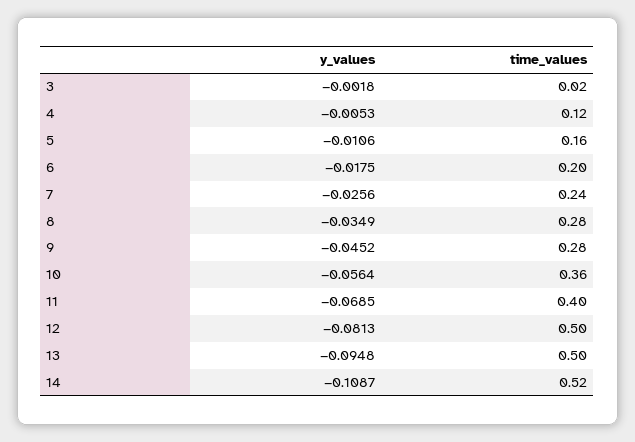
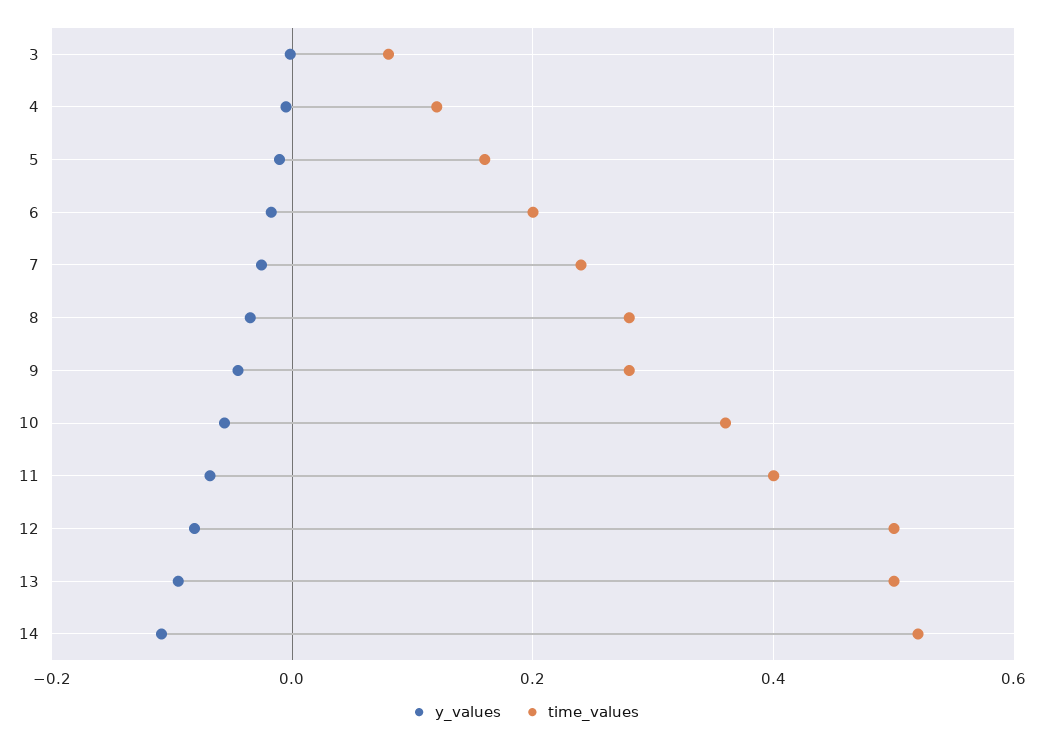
  {
    "y_values": {
      "3": -0.0018,
      "4": -0.0053,
      "5": -0.0106,
      "6": -0.0175,
      "7": -0.0256,
      "8": -0.0349,
      "9": -0.0452,
      "10": -0.0564,
      "11": -0.0685,
      "12": -0.0813,
      "13": -0.0948,
      "14": -0.1087
    },
    "time_values": {
-     "3": 0.02,
+     "3": 0.08,
      "4": 0.12,
      "5": 0.16,
      "6": 0.2,
      "7": 0.24,
      "8": 0.28,
      "9": 0.28,
      "10": 0.36,
      "11": 0.4,
      "12": 0.5,
      "13": 0.5,
      "14": 0.52
    }
  }

